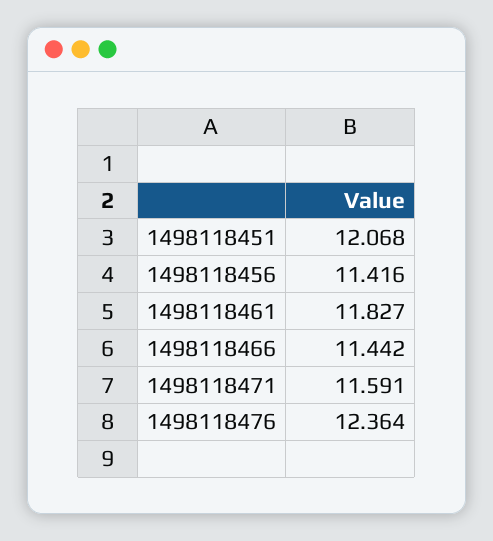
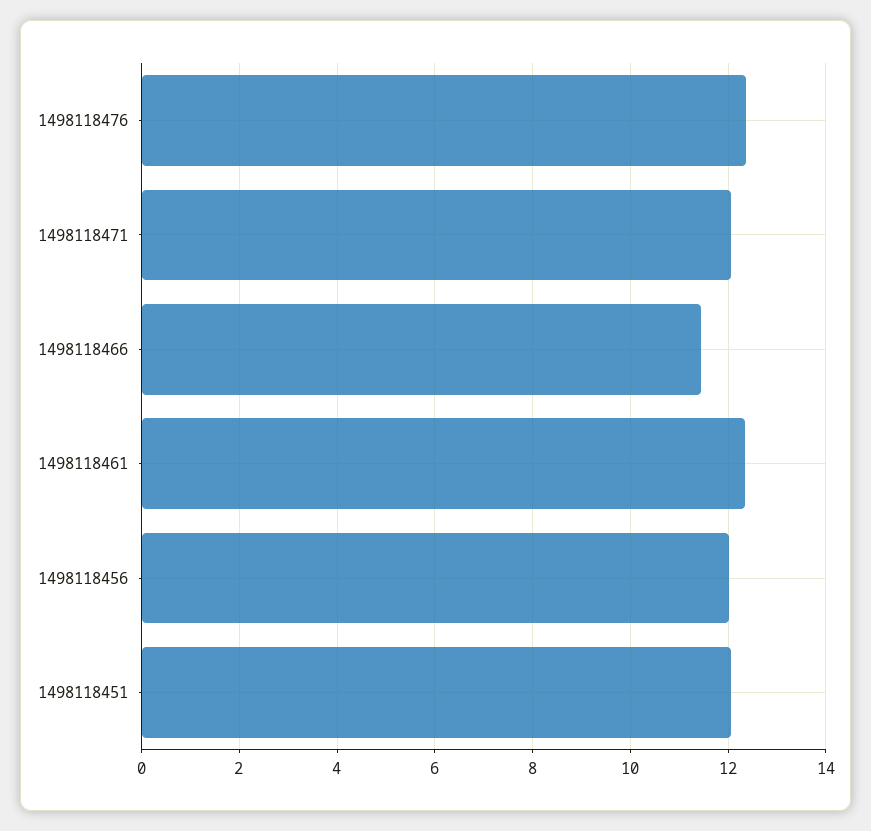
  {
    "1498118451": 12.068,
-   "1498118456": 11.416,
+   "1498118456": 12,
-   "1498118461": 11.827,
+   "1498118461": 12.4,
    "1498118466": 11.442,
-   "1498118471": 11.591,
+   "1498118471": 12,
    "1498118476": 12.364
  }

